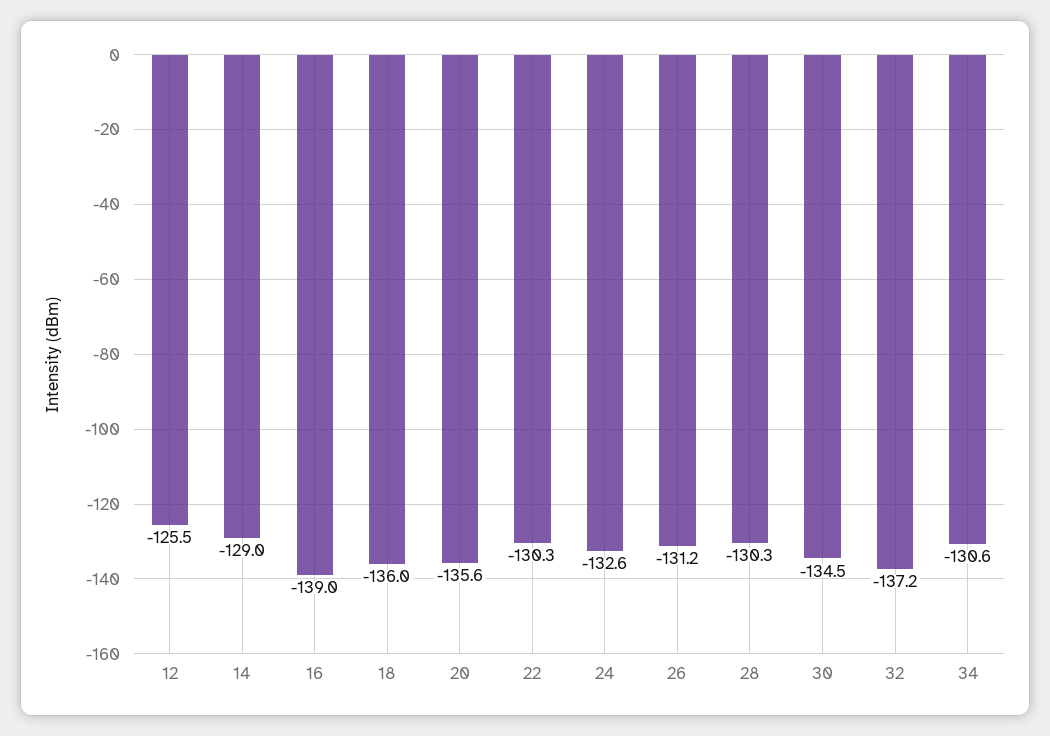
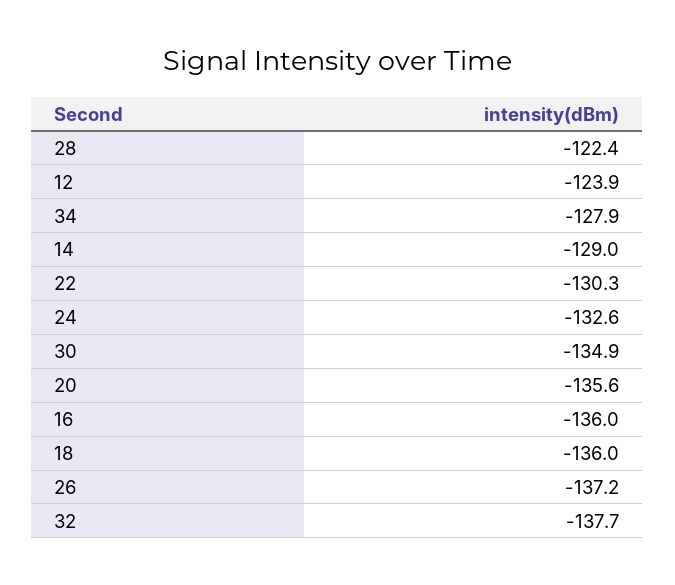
  {
-   "12": -125.5,
+   "12": -123.9,
    "14": -129,
-   "16": -139,
+   "16": -136,
    "18": -136,
    "20": -135.6,
    "22": -130.3,
    "24": -132.6,
-   "26": -131.2,
+   "26": -137.2,
-   "28": -130.3,
+   "28": -122.4,
-   "30": -134.5,
+   "30": -134.9,
-   "32": -137.2,
+   "32": -137.7,
-   "34": -130.6
+   "34": -127.9
  }

